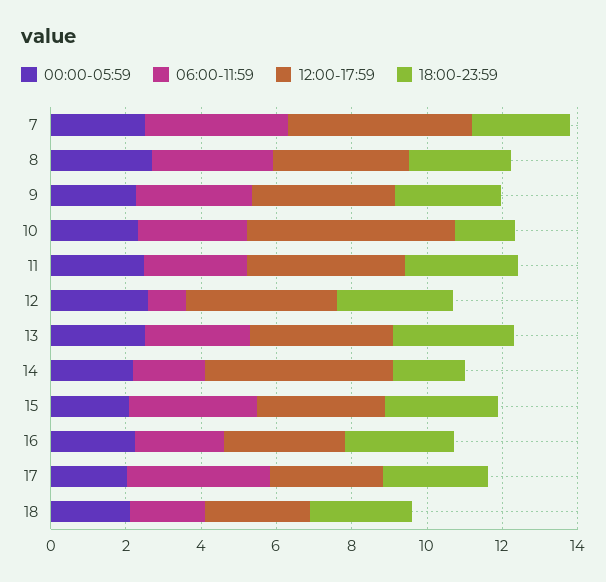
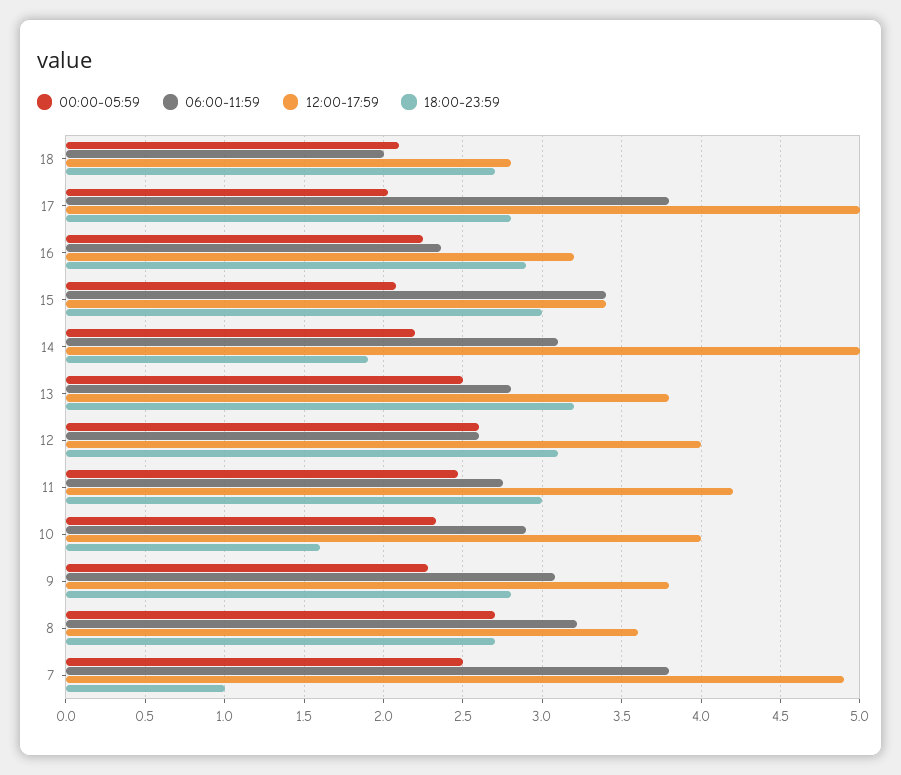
  {
    "00:00-05:59": {
      "7": 2.5,
      "8": 2.7,
      "9": 2.3,
      "10": 2.35,
      "11": 2.45,
      "12": 2.6,
      "13": 2.5,
      "14": 2.2,
      "15": 2.1,
      "16": 2.25,
      "17": 2.05,
      "18": 2.1
    },
    "06:00-11:59": {
      "7": 3.8,
      "8": 3.2,
      "9": 3.1,
      "10": 2.9,
      "11": 2.75,
-     "12": 1,
+     "12": 2.6,
      "13": 2.8,
-     "14": 2,
+     "14": 3.1,
      "15": 3.4,
      "16": 2.35,
      "17": 3.8,
      "18": 2
    },
    "12:00-17:59": {
      "7": 4.9,
      "8": 3.6,
      "9": 3.8,
-     "10": 5.5,
+     "10": 4,
      "11": 4.2,
      "12": 4,
      "13": 3.8,
      "14": 5,
      "15": 3.4,
      "16": 3.2,
-     "17": 3,
+     "17": 5,
      "18": 2.8
    },
    "18:00-23:59": {
-     "7": 2.5,
+     "7": 1,
      "8": 2.7,
      "9": 2.8,
      "10": 1.6,
      "11": 3,
      "12": 3.1,
      "13": 3.2,
      "14": 1.9,
      "15": 3,
      "16": 2.9,
      "17": 2.8,
      "18": 2.7
    }
  }

